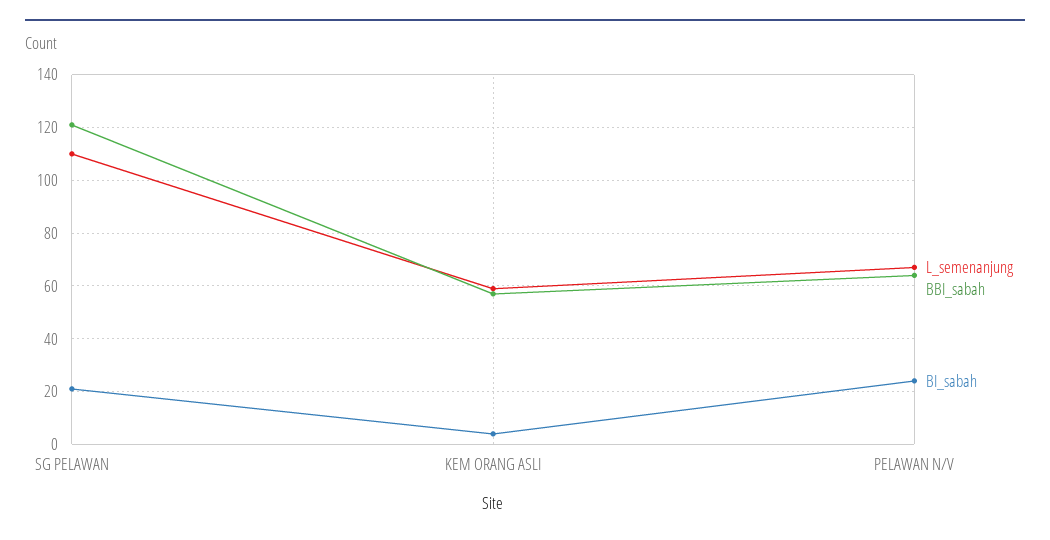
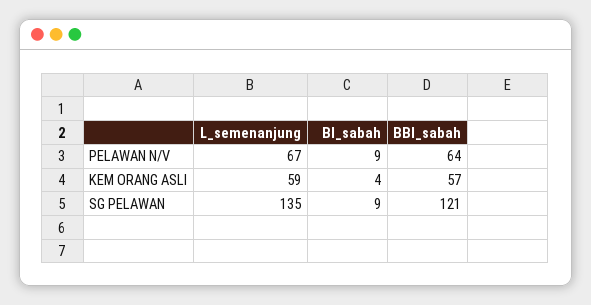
  {
    "L_semenanjung": {
-     "SG PELAWAN": 110,
+     "SG PELAWAN": 135,
      "KEM ORANG ASLI": 59,
      "PELAWAN N/V": 67
    },
    "BBI_sabah": {
      "SG PELAWAN": 121,
      "KEM ORANG ASLI": 57,
      "PELAWAN N/V": 64
    },
    "BI_sabah": {
-     "SG PELAWAN": 20,
+     "SG PELAWAN": 9,
      "KEM ORANG ASLI": 4,
-     "PELAWAN N/V": 25
+     "PELAWAN N/V": 9
    }
  }

